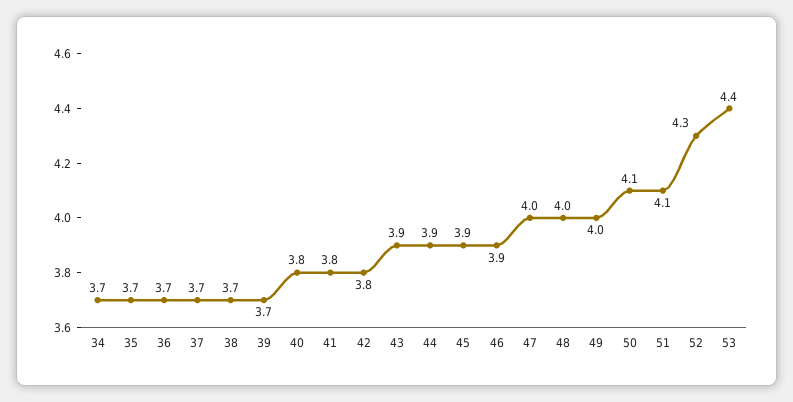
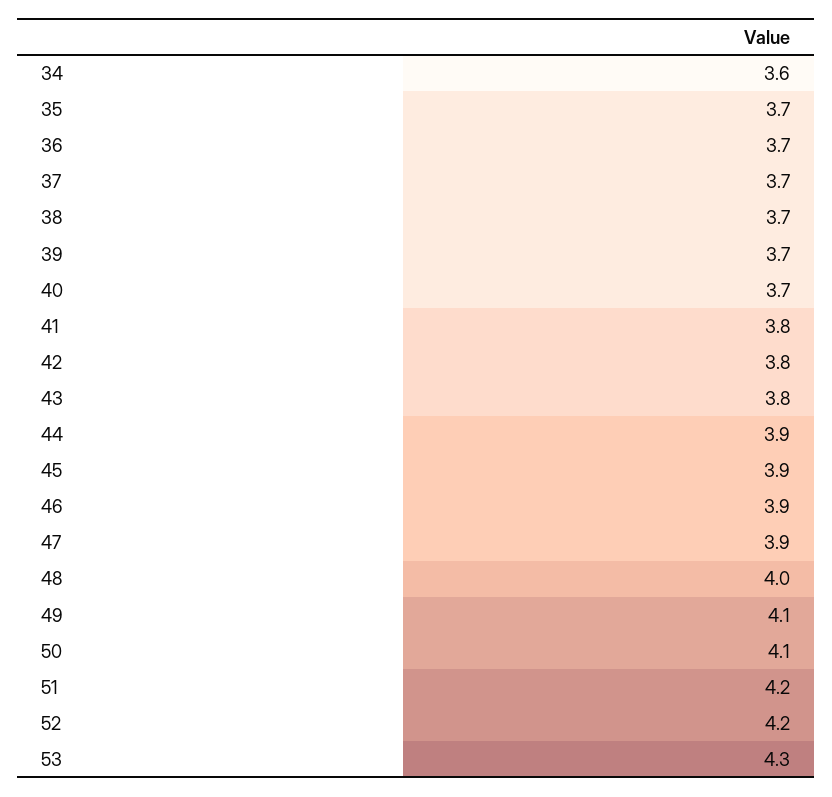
  {
-   "34": 3.7,
+   "34": 3.6,
    "35": 3.7,
    "36": 3.7,
    "37": 3.7,
    "38": 3.7,
    "39": 3.7,
-   "40": 3.8,
+   "40": 3.7,
    "41": 3.8,
    "42": 3.8,
-   "43": 3.9,
+   "43": 3.8,
    "44": 3.9,
    "45": 3.9,
    "46": 3.9,
-   "47": 4,
+   "47": 3.9,
    "48": 4,
-   "49": 4,
+   "49": 4.1,
    "50": 4.1,
-   "51": 4.1,
+   "51": 4.2,
-   "52": 4.3,
+   "52": 4.2,
-   "53": 4.4
+   "53": 4.3
  }

